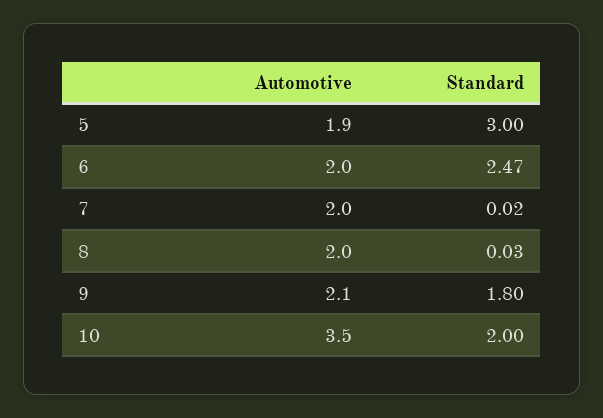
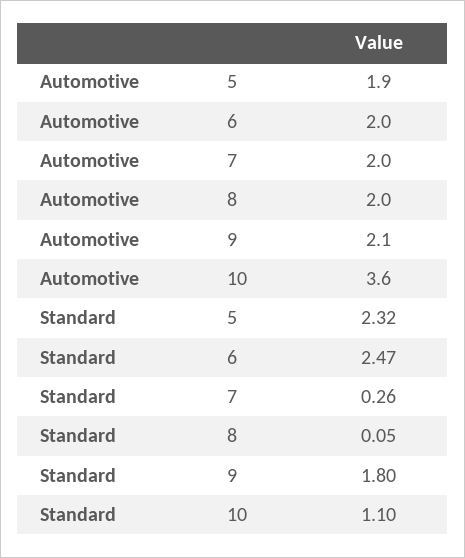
  {
    "Automotive": {
      "5": 1.9,
      "6": 2,
      "7": 2,
      "8": 2,
      "9": 2.1,
-     "10": 3.5
+     "10": 3.6
    },
    "Standard": {
-     "5": 3,
+     "5": 2.32,
      "6": 2.47,
-     "7": 0.02,
+     "7": 0.26,
-     "8": 0.03,
+     "8": 0.05,
      "9": 1.8,
-     "10": 2
+     "10": 1.1
    }
  }

